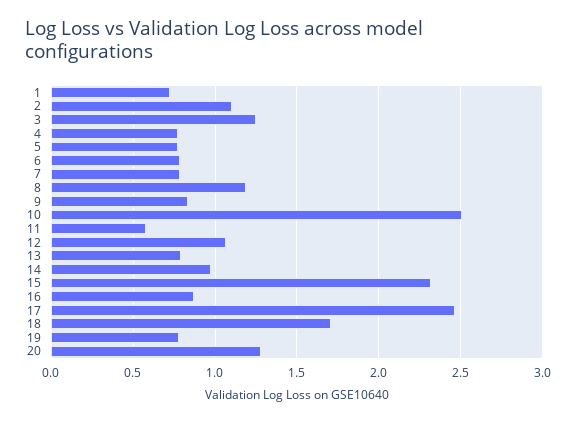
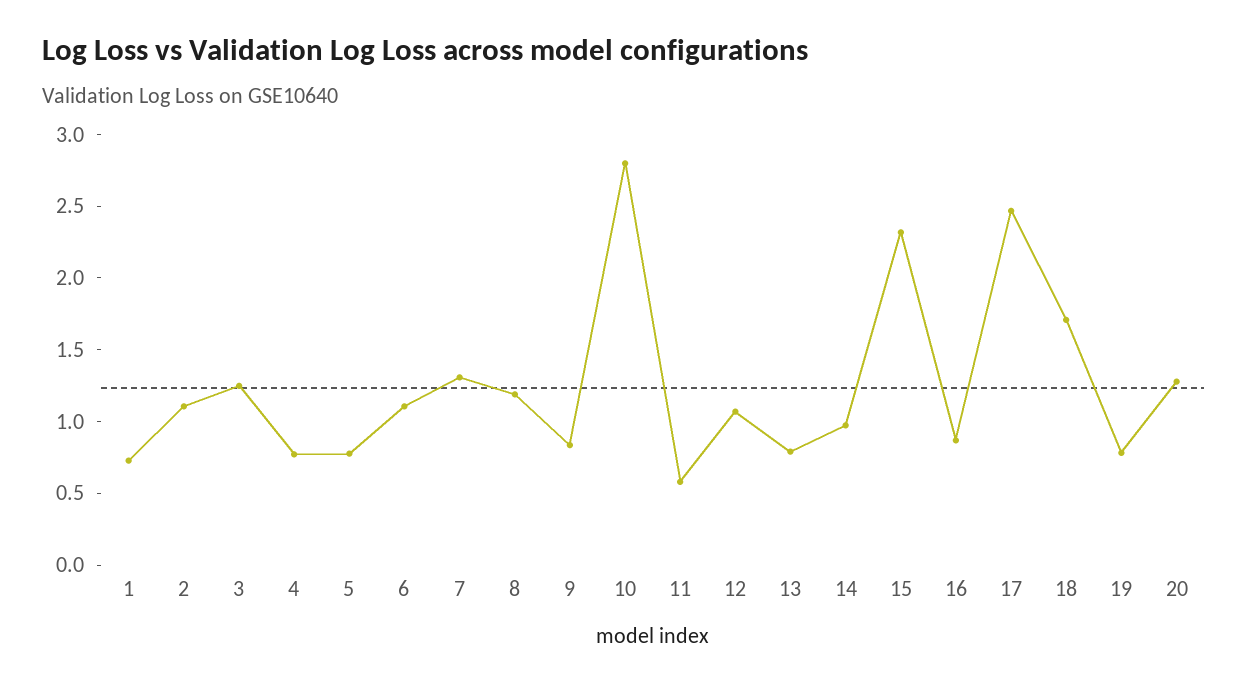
  {
    "1": 0.75,
    "2": 1.1,
    "3": 1.25,
    "4": 0.75,
    "5": 0.8,
-   "6": 0.8,
+   "6": 1.1,
-   "7": 0.8,
+   "7": 1.3,
    "8": 1.2,
    "9": 0.85,
-   "10": 2.5,
+   "10": 2.8,
    "11": 0.6,
    "12": 1.05,
    "13": 0.8,
    "14": 0.95,
    "15": 2.3,
    "16": 0.85,
    "17": 2.45,
    "18": 1.7,
    "19": 0.8,
    "20": 1.3
  }

